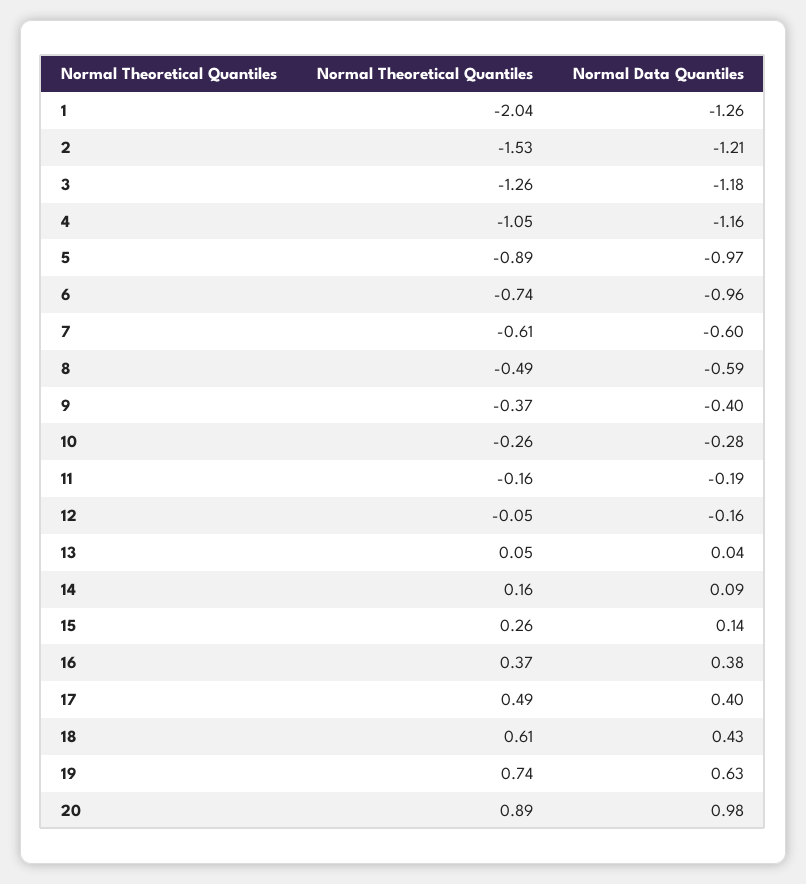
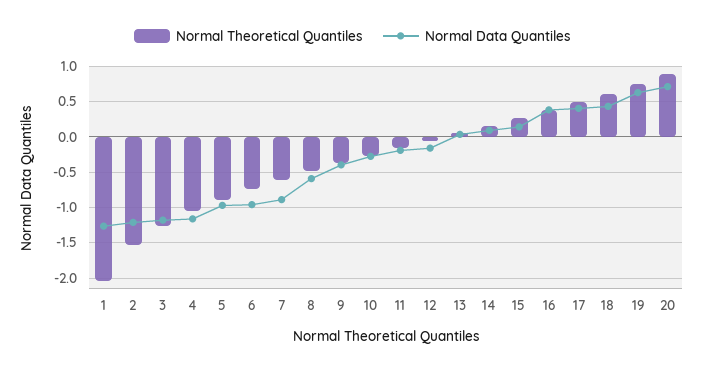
  {
    "Normal Theoretical Quantiles": {
      "1": -2.04,
      "2": -1.53,
      "3": -1.26,
      "4": -1.05,
      "5": -0.89,
      "6": -0.74,
      "7": -0.61,
      "8": -0.49,
      "9": -0.37,
      "10": -0.26,
      "11": -0.16,
      "12": -0.05,
      "13": 0.05,
      "14": 0.16,
      "15": 0.26,
      "16": 0.37,
      "17": 0.49,
      "18": 0.61,
      "19": 0.74,
      "20": 0.89
    },
    "Normal Data Quantiles": {
      "1": -1.26,
      "2": -1.21,
      "3": -1.18,
      "4": -1.16,
      "5": -0.97,
      "6": -0.96,
-     "7": -0.6,
+     "7": -0.9,
      "8": -0.59,
      "9": -0.4,
      "10": -0.28,
      "11": -0.19,
      "12": -0.16,
      "13": 0.04,
      "14": 0.09,
      "15": 0.14,
      "16": 0.38,
      "17": 0.4,
      "18": 0.43,
      "19": 0.63,
-     "20": 0.98
+     "20": 0.7
    }
  }

